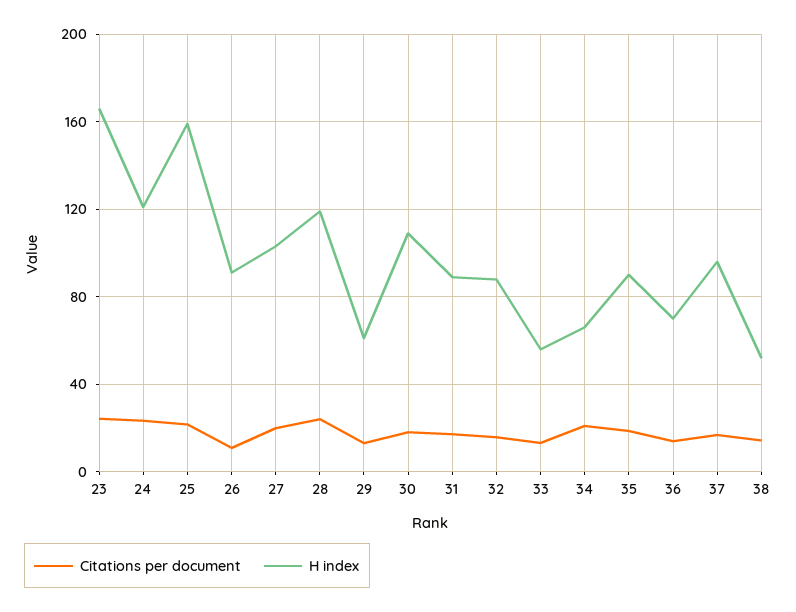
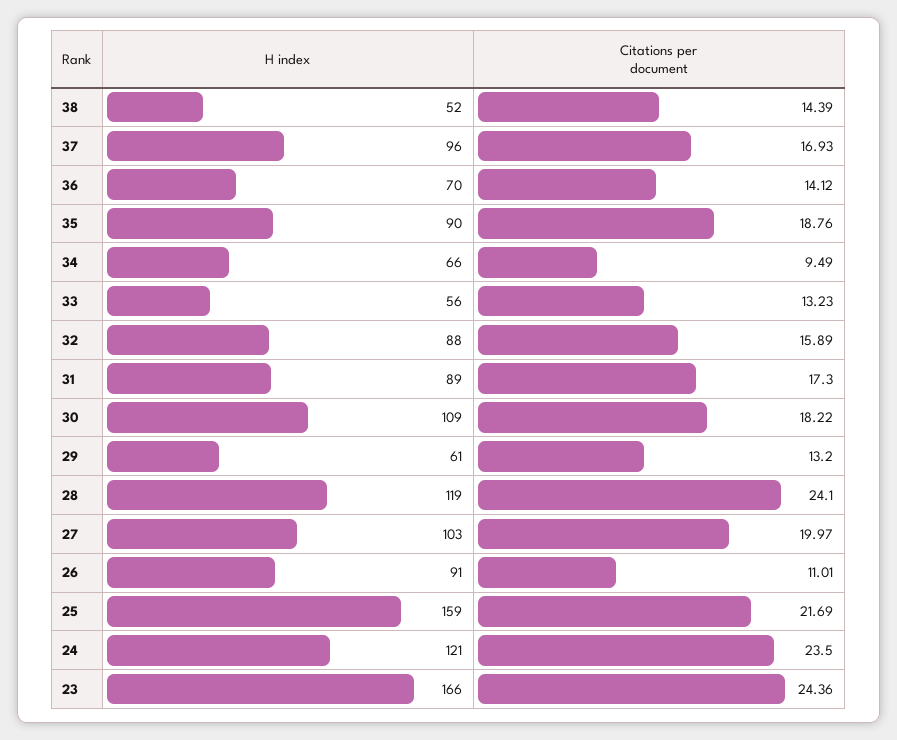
  {
    "Citations per document": {
      "23": 24.36,
      "24": 23.5,
      "25": 21.69,
      "26": 11.01,
      "27": 19.97,
      "28": 24.1,
      "29": 13.2,
      "30": 18.22,
      "31": 17.3,
      "32": 15.89,
      "33": 13.23,
-     "34": 20,
+     "34": 9.49,
      "35": 18.76,
      "36": 14.12,
      "37": 16.93,
      "38": 14.39
    },
    "H index": {
      "23": 166,
      "24": 121,
      "25": 159,
      "26": 91,
      "27": 103,
      "28": 119,
      "29": 61,
      "30": 109,
      "31": 89,
      "32": 88,
      "33": 56,
      "34": 66,
      "35": 90,
      "36": 70,
      "37": 96,
      "38": 52
    }
  }

